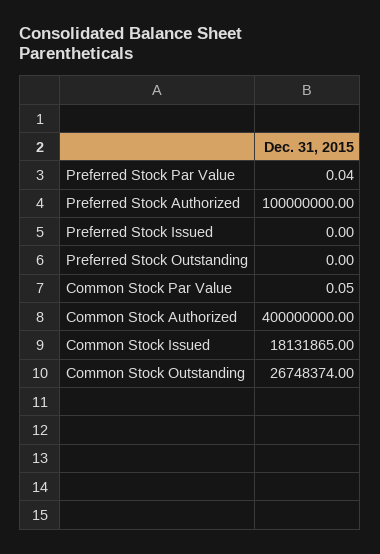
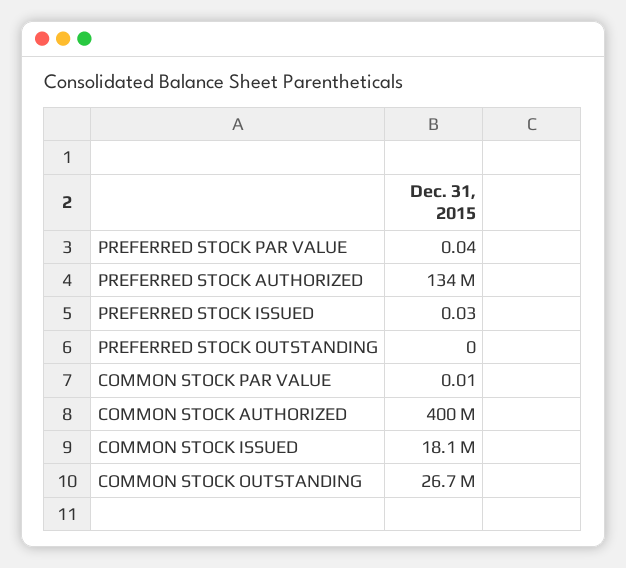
  {
    "Preferred Stock Par Value": 0.04,
-   "Preferred Stock Authorized": 100000000,
+   "Preferred Stock Authorized": 134000000,
-   "Preferred Stock Issued": 0,
+   "Preferred Stock Issued": 0.03,
    "Preferred Stock Outstanding": 0,
-   "Common Stock Par Value": 0.05,
+   "Common Stock Par Value": 0.01,
    "Common Stock Authorized": 400000000,
    "Common Stock Issued": 18131865,
    "Common Stock Outstanding": 26748374
  }

